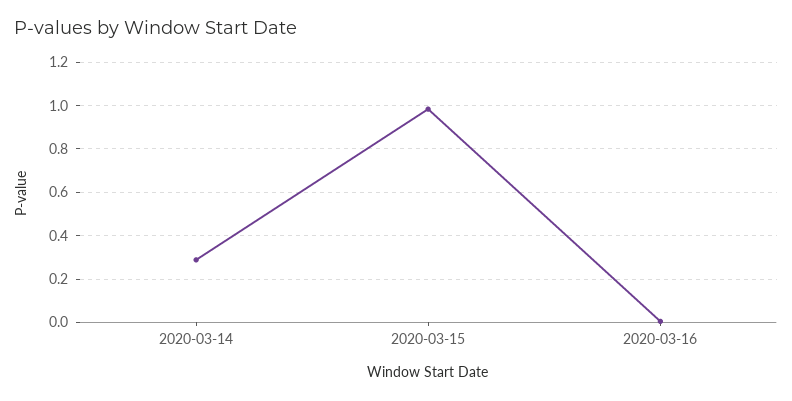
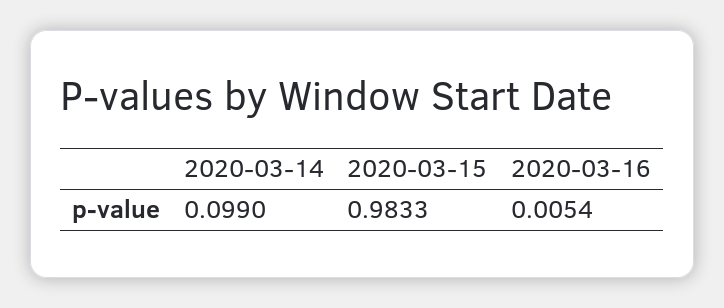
  {
-   "2020-03-14": 0.3,
+   "2020-03-14": 0.099,
    "2020-03-15": 0.9833,
    "2020-03-16": 0.0054
  }

